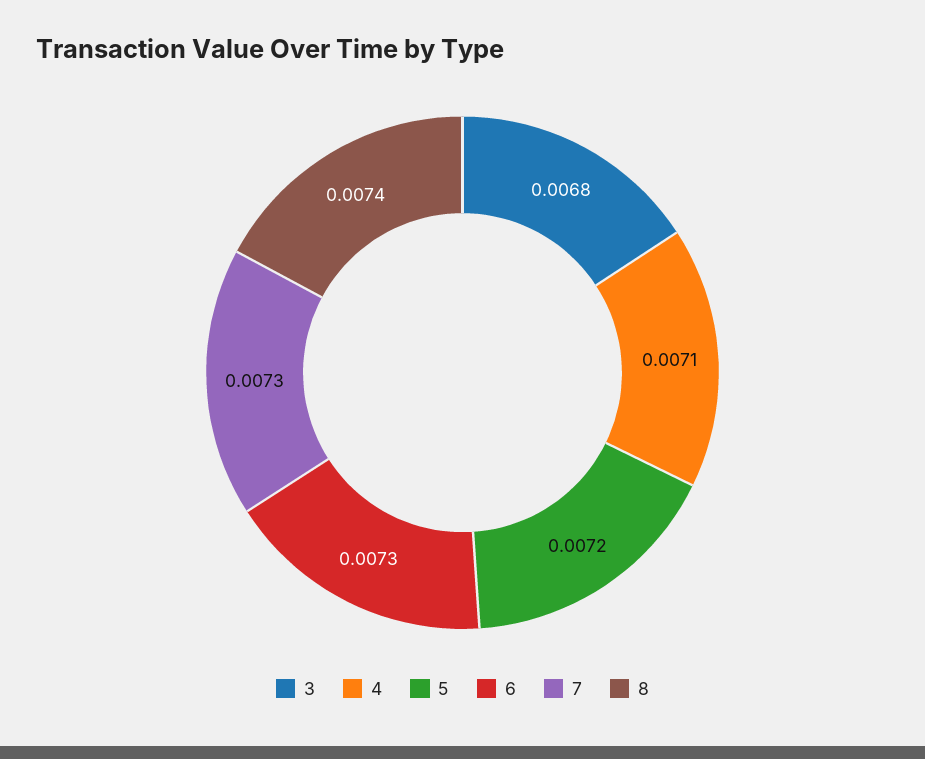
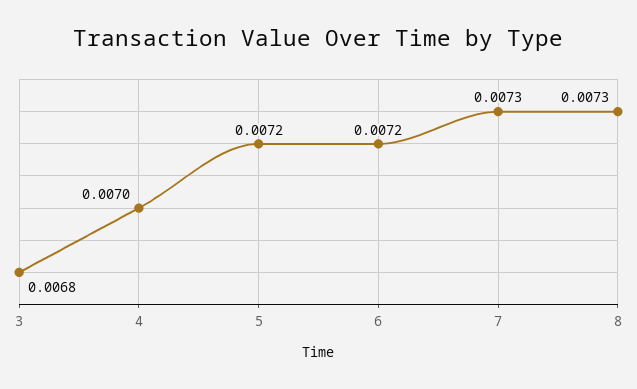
  {
    "3": 0.0068,
-   "4": 0.0071,
+   "4": 0.007,
    "5": 0.0072,
-   "6": 0.0073,
+   "6": 0.0072,
    "7": 0.0073,
-   "8": 0.0074
+   "8": 0.0073
  }

